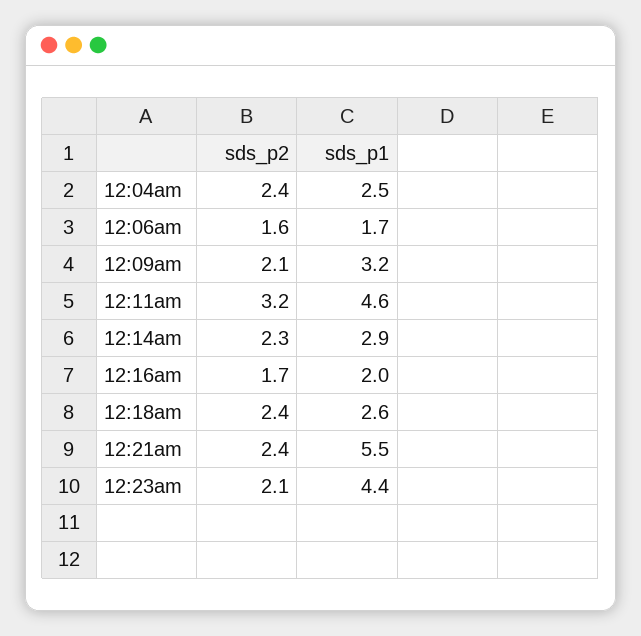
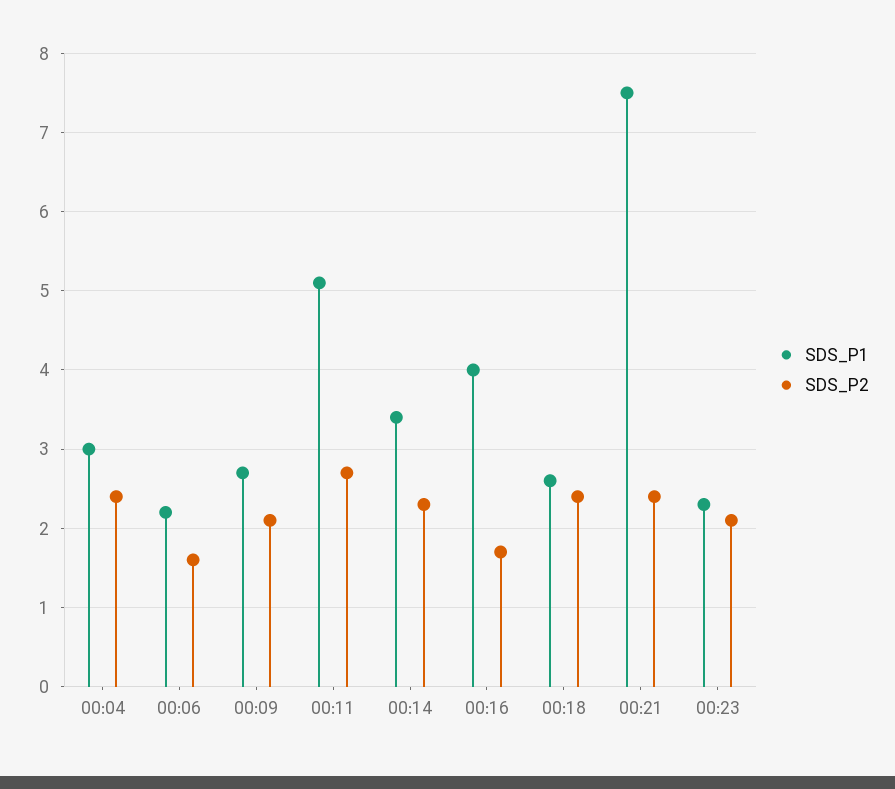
  {
    "sds_p2": {
      "12:04am": 2.4,
      "12:06am": 1.6,
      "12:09am": 2.1,
-     "12:11am": 3.2,
+     "12:11am": 2.7,
      "12:14am": 2.3,
      "12:16am": 1.7,
      "12:18am": 2.4,
      "12:21am": 2.4,
      "12:23am": 2.1
    },
    "sds_p1": {
-     "12:04am": 2.5,
+     "12:04am": 3,
-     "12:06am": 1.7,
+     "12:06am": 2.2,
-     "12:09am": 3.2,
+     "12:09am": 2.7,
-     "12:11am": 4.6,
+     "12:11am": 5.1,
-     "12:14am": 2.9,
+     "12:14am": 3.4,
-     "12:16am": 2,
+     "12:16am": 4,
      "12:18am": 2.6,
-     "12:21am": 5.5,
+     "12:21am": 7.5,
-     "12:23am": 4.4
+     "12:23am": 2.3
    }
  }

